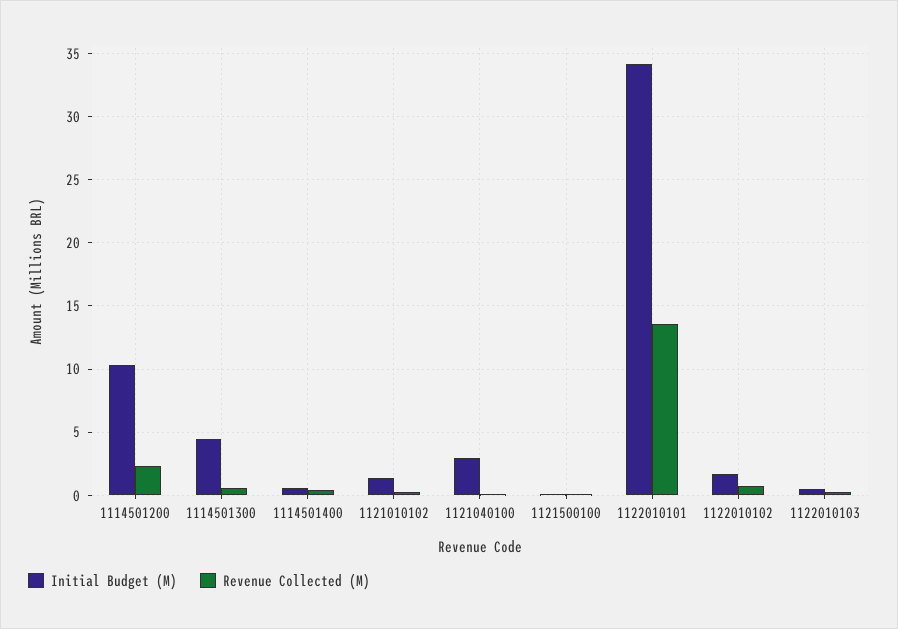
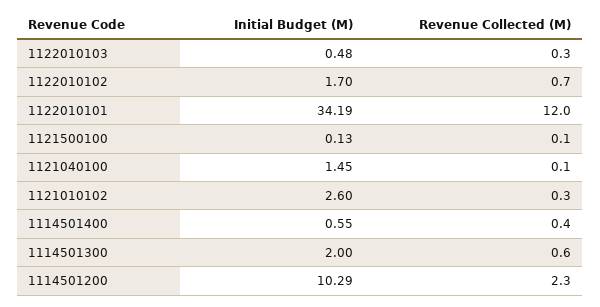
  {
    "Initial Budget (M)": {
      "1114501200": 10.29,
-     "1114501300": 4.5,
+     "1114501300": 2,
      "1114501400": 0.55,
-     "1121010102": 1.5,
+     "1121010102": 2.6,
-     "1121040100": 3,
+     "1121040100": 1.45,
      "1121500100": 0.13,
      "1122010101": 34.19,
      "1122010102": 1.7,
      "1122010103": 0.48
    },
    "Revenue Collected (M)": {
      "1114501200": 2.3,
      "1114501300": 0.6,
      "1114501400": 0.4,
      "1121010102": 0.3,
      "1121040100": 0.1,
      "1121500100": 0.1,
-     "1122010101": 13.5,
+     "1122010101": 12,
      "1122010102": 0.7,
      "1122010103": 0.3
    }
  }

